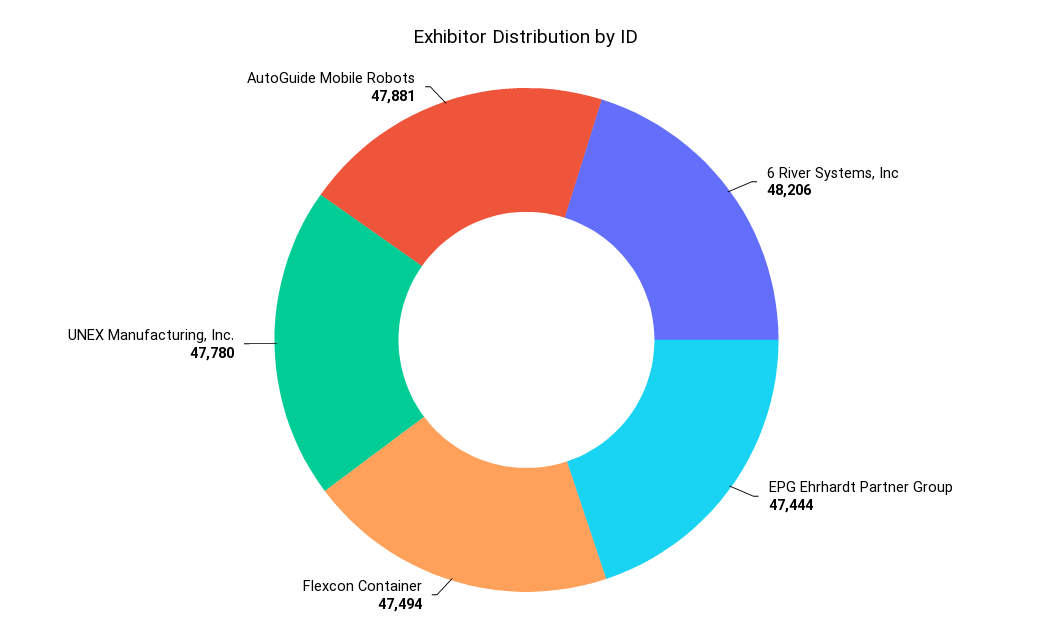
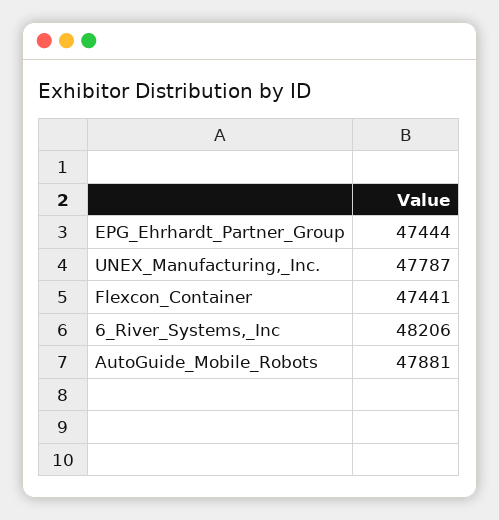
  {
    "6 River Systems, Inc": 48206,
    "EPG Ehrhardt Partner Group": 47444,
-   "Flexcon Container": 47494,
+   "Flexcon Container": 47441,
-   "UNEX Manufacturing, Inc.": 47780,
+   "UNEX Manufacturing, Inc.": 47787,
    "AutoGuide Mobile Robots": 47881
  }

